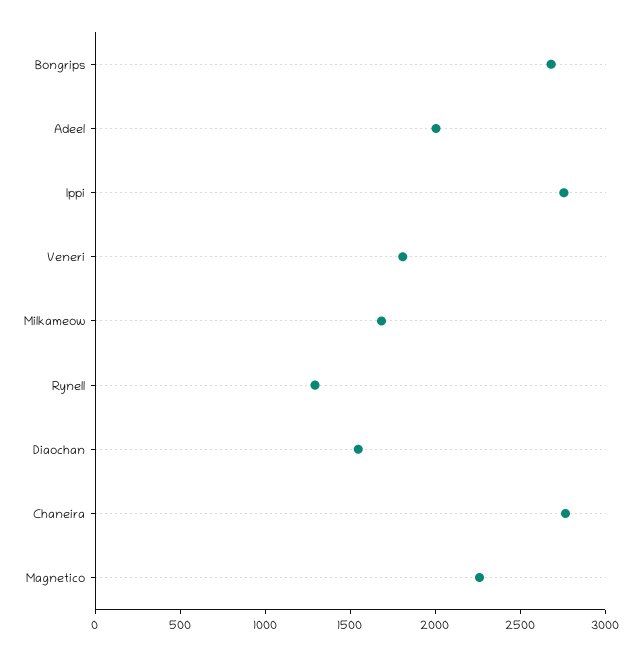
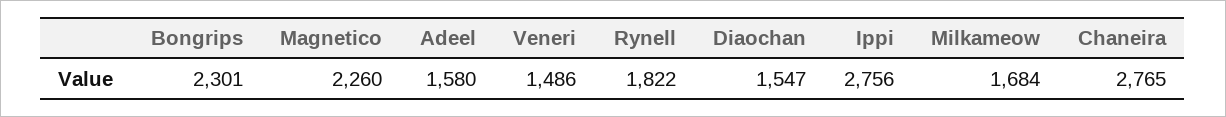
  {
-   "Bongrips": 2700,
+   "Bongrips": 2301,
-   "Adeel": 2000,
+   "Adeel": 1580,
    "Ippi": 2756,
-   "Veneri": 1800,
+   "Veneri": 1486,
    "Milkameow": 1684,
-   "Rynell": 1300,
+   "Rynell": 1822,
    "Diaochan": 1547,
    "Chaneira": 2765,
    "Magnetico": 2260
  }

